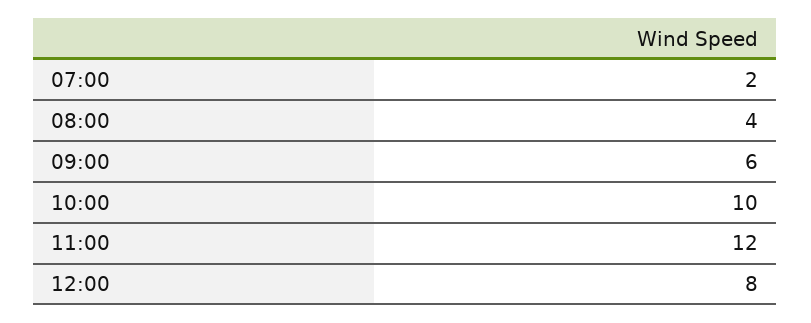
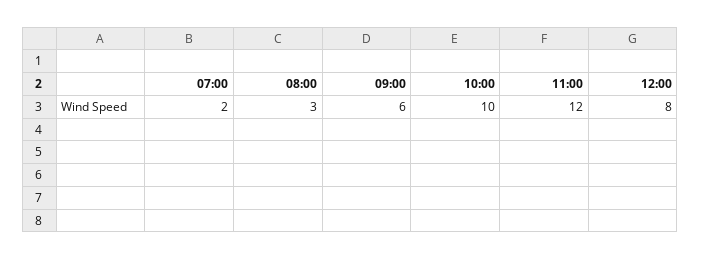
  {
    "07:00": 2,
-   "08:00": 4,
+   "08:00": 3,
    "09:00": 6,
    "10:00": 10,
    "11:00": 12,
    "12:00": 8
  }

